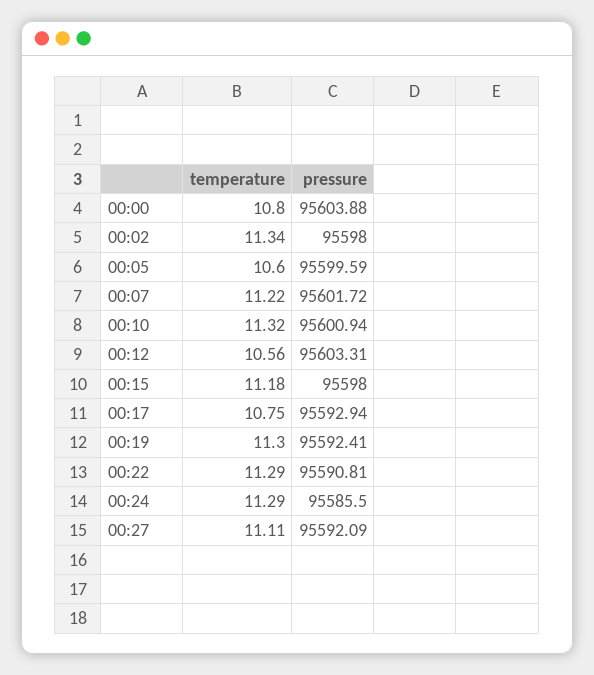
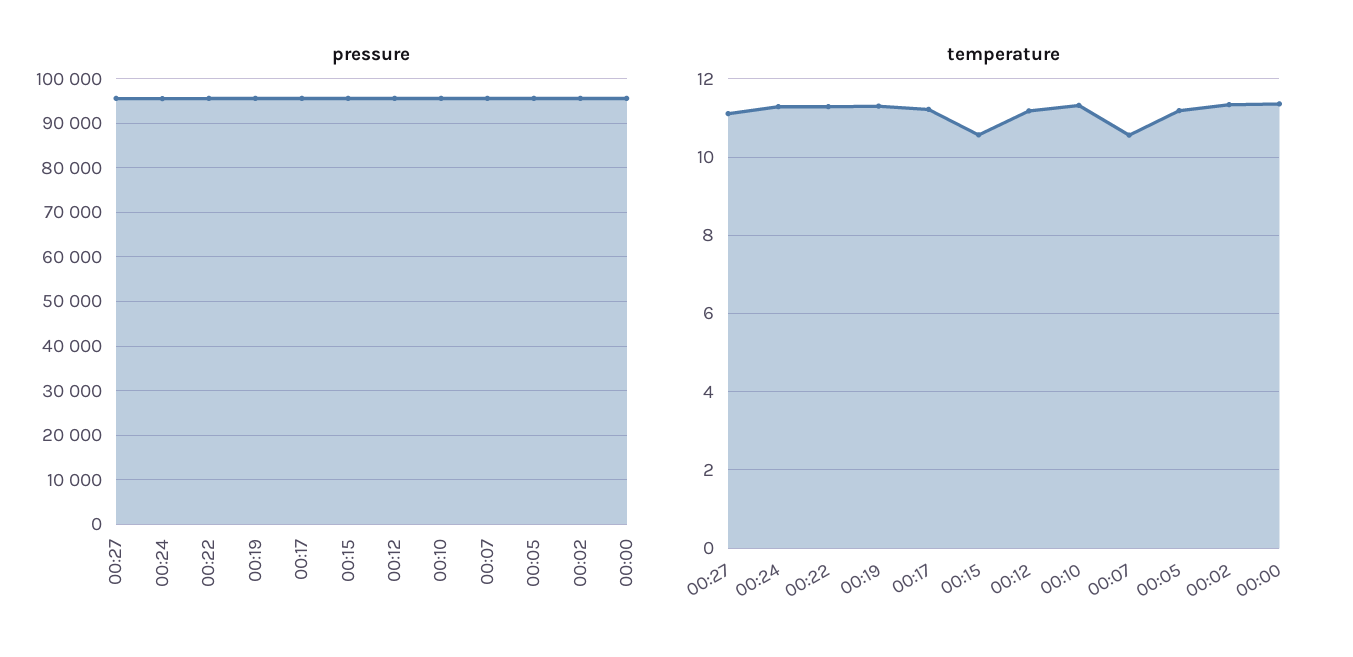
  {
    "temperature": {
-     "00:00": 10.8,
+     "00:00": 11.4,
      "00:02": 11.34,
-     "00:05": 10.6,
+     "00:05": 11.2,
-     "00:07": 11.22,
+     "00:07": 10.6,
      "00:10": 11.32,
-     "00:12": 10.56,
+     "00:12": 11.2,
-     "00:15": 11.18,
+     "00:15": 10.6,
-     "00:17": 10.75,
+     "00:17": 11.2,
      "00:19": 11.3,
      "00:22": 11.29,
      "00:24": 11.29,
      "00:27": 11.11
    },
    "pressure": {
      "00:00": 95603.88,
      "00:02": 95598,
      "00:05": 95599.59,
      "00:07": 95601.72,
      "00:10": 95600.94,
      "00:12": 95603.31,
      "00:15": 95598,
      "00:17": 95592.94,
      "00:19": 95592.41,
      "00:22": 95590.81,
      "00:24": 95585.5,
      "00:27": 95592.09
    }
  }

